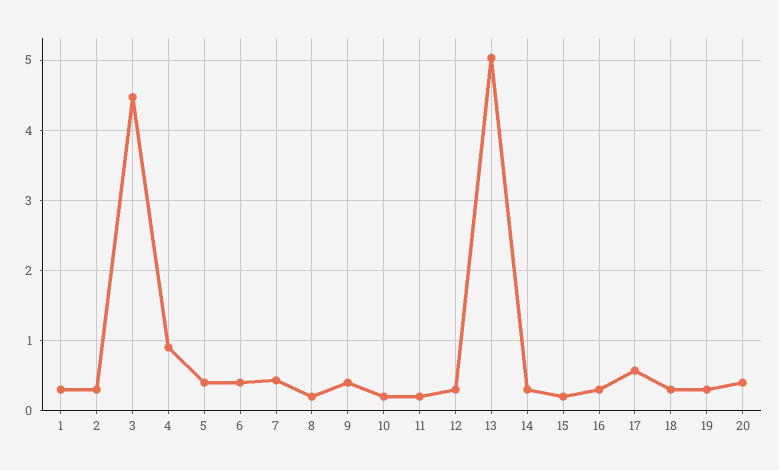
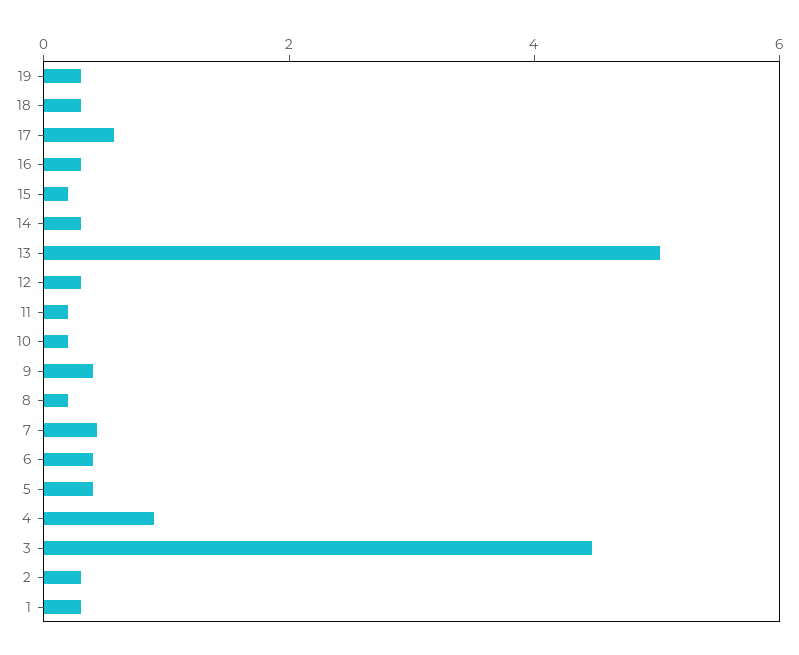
  {
    "1": 0.3,
    "2": 0.3,
    "3": 4.5,
    "4": 0.9,
    "5": 0.4,
    "6": 0.4,
    "7": 0.4,
    "8": 0.2,
    "9": 0.4,
    "10": 0.2,
    "11": 0.2,
    "12": 0.3,
    "13": 5,
    "14": 0.3,
    "15": 0.2,
    "16": 0.3,
    "17": 0.6,
    "18": 0.3,
-   "19": 0.3,
+   "19": 0.3
-   "20": 0.4
  }

